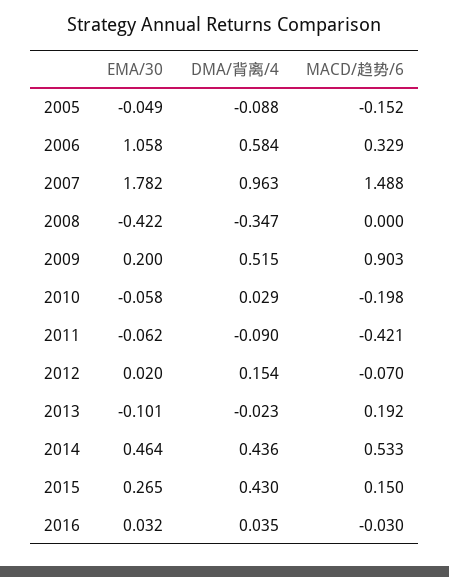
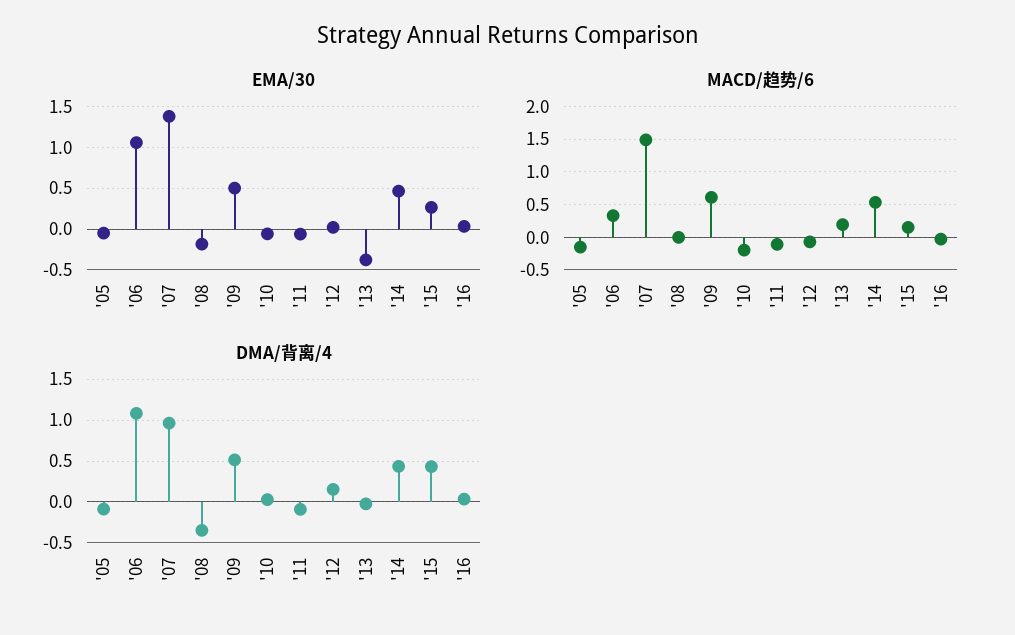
  {
    "EMA/30": {
      "2005": -0.049,
      "2006": 1.058,
-     "2007": 1.782,
+     "2007": 1.4,
-     "2008": -0.422,
+     "2008": -0.2,
-     "2009": 0.2,
+     "2009": 0.5,
      "2010": -0.058,
      "2011": -0.062,
      "2012": 0.02,
-     "2013": -0.101,
+     "2013": -0.4,
      "2014": 0.464,
      "2015": 0.265,
      "2016": 0.032
    },
    "DMA/背离/4": {
      "2005": -0.088,
-     "2006": 0.584,
+     "2006": 1.1,
      "2007": 0.963,
      "2008": -0.347,
      "2009": 0.515,
      "2010": 0.029,
      "2011": -0.09,
      "2012": 0.154,
      "2013": -0.023,
      "2014": 0.436,
      "2015": 0.43,
      "2016": 0.035
    },
    "MACD/趋势/6": {
      "2005": -0.152,
      "2006": 0.329,
      "2007": 1.488,
      "2008": 0,
-     "2009": 0.903,
+     "2009": 0.6,
      "2010": -0.198,
-     "2011": -0.421,
+     "2011": -0.1,
      "2012": -0.07,
      "2013": 0.192,
      "2014": 0.533,
      "2015": 0.15,
      "2016": -0.03
    }
  }

